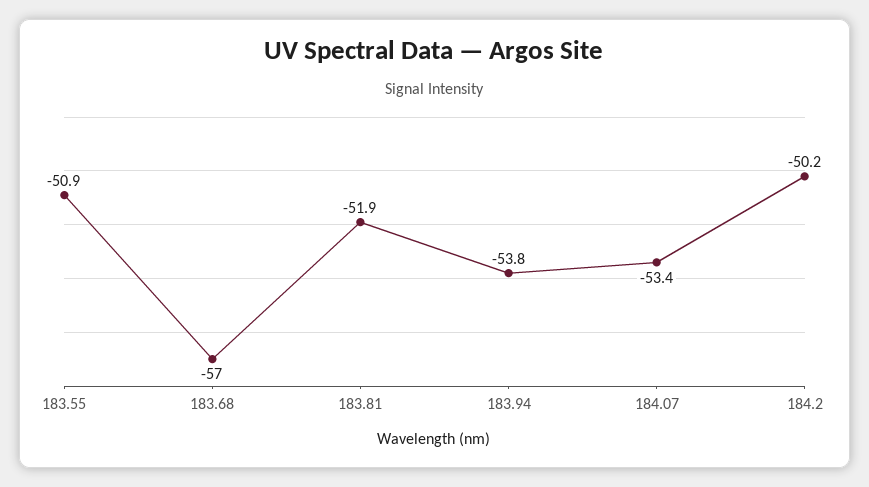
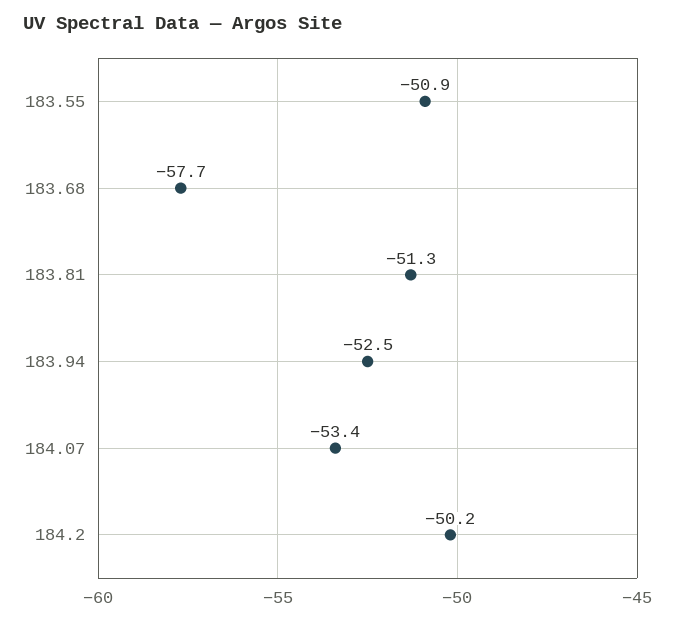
  {
    "183.55": -50.9,
-   "183.68": -57,
+   "183.68": -57.7,
-   "183.81": -51.9,
+   "183.81": -51.3,
-   "183.94": -53.8,
+   "183.94": -52.5,
    "184.07": -53.4,
    "184.2": -50.2
  }

